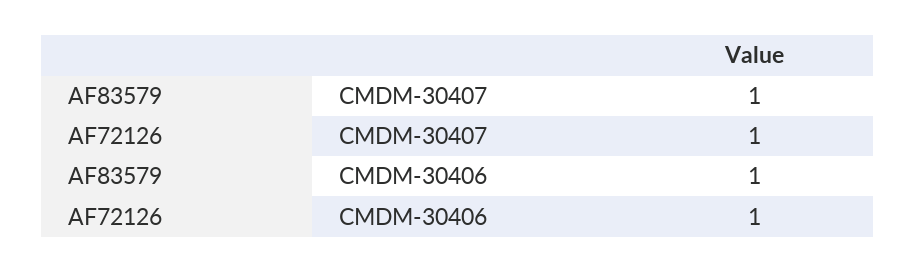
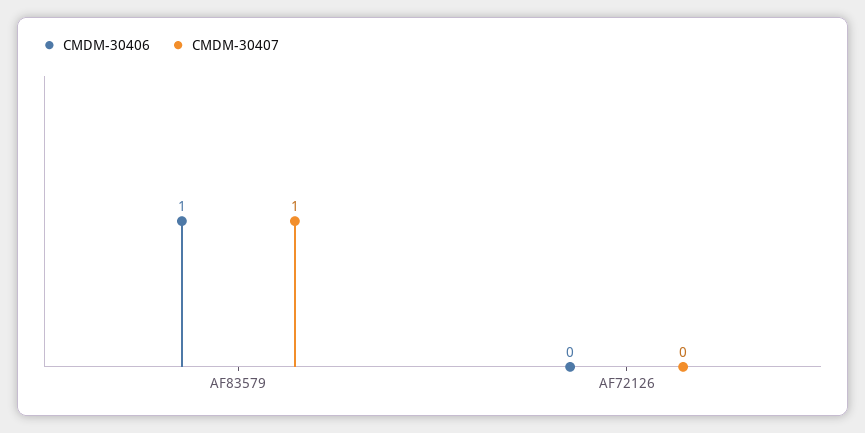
  {
    "CMDM-30407": {
      "AF83579": 1,
-     "AF72126": 1
+     "AF72126": 0
    },
    "CMDM-30406": {
      "AF83579": 1,
-     "AF72126": 1
+     "AF72126": 0
    }
  }

